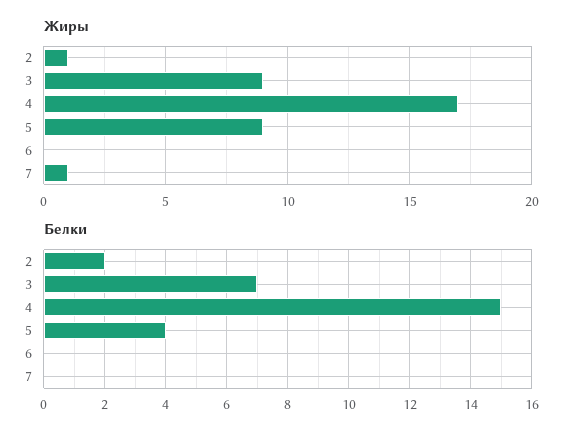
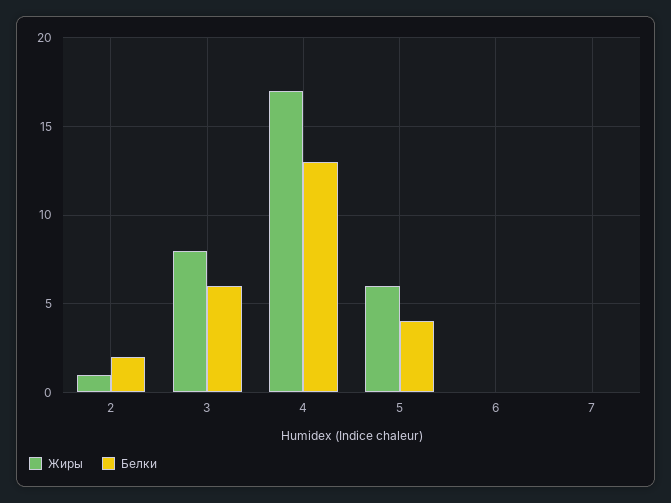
  {
    "Жиры": {
      "2": 1,
-     "3": 9,
+     "3": 8,
      "4": 17,
-     "5": 9,
+     "5": 6,
      "6": 0,
-     "7": 1
+     "7": 0
    },
    "Белки": {
      "2": 2,
-     "3": 7,
+     "3": 6,
-     "4": 15,
+     "4": 13,
      "5": 4,
      "6": 0,
      "7": 0
    }
  }

